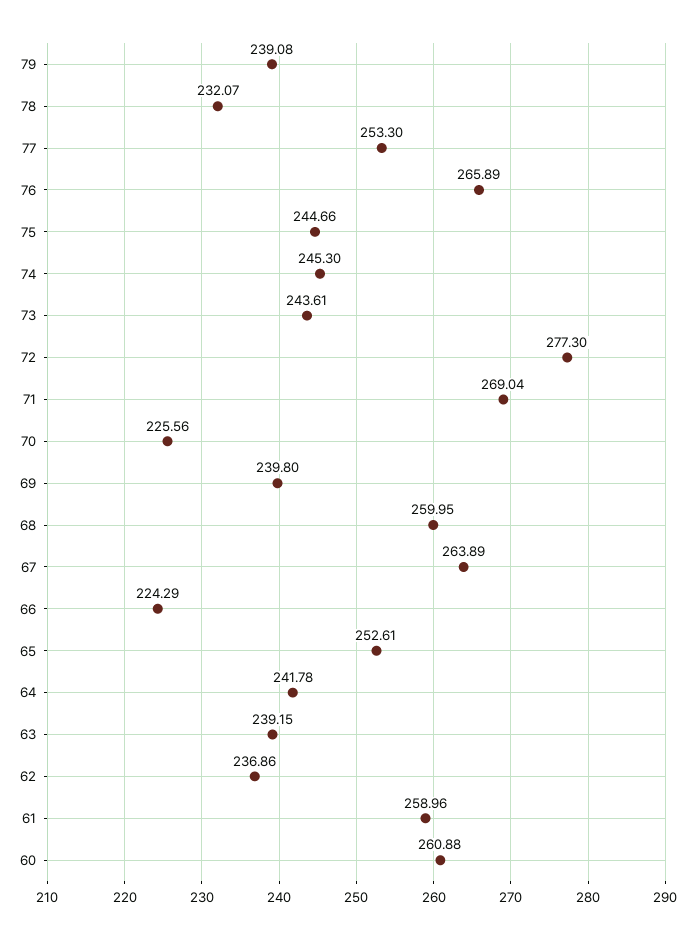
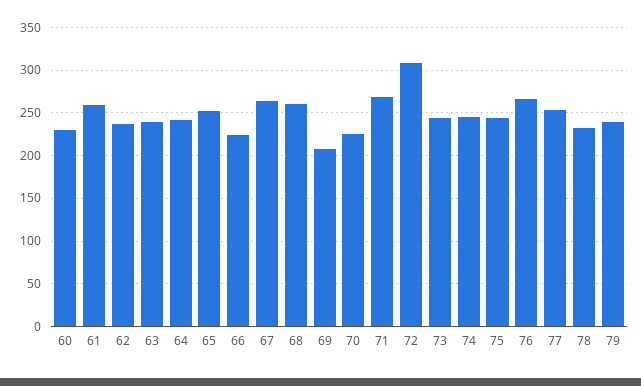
  {
    "79": 239.08,
    "78": 232.07,
    "77": 253.3,
    "76": 265.89,
    "75": 244.66,
    "74": 245.3,
    "73": 243.61,
-   "72": 277.3,
+   "72": 310,
    "71": 269.04,
    "70": 225.56,
-   "69": 239.8,
+   "69": 210,
    "68": 259.95,
    "67": 263.89,
    "66": 224.29,
    "65": 252.61,
    "64": 241.78,
    "63": 239.15,
    "62": 236.86,
    "61": 258.96,
-   "60": 260.88
+   "60": 230
  }

